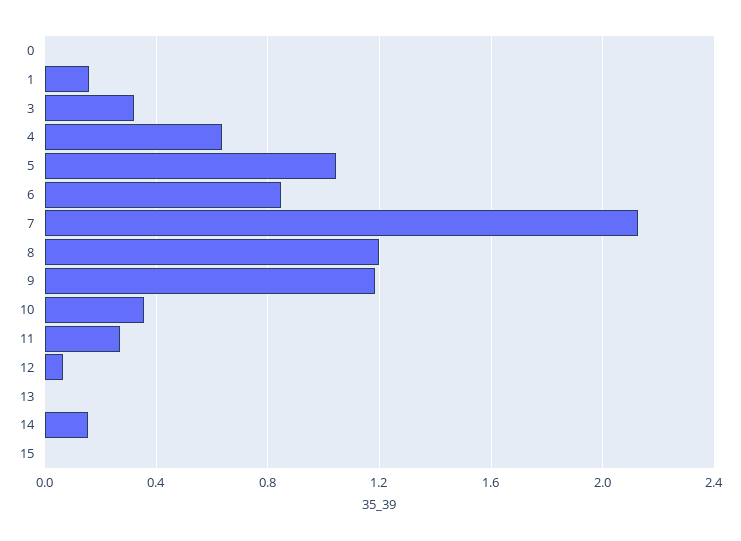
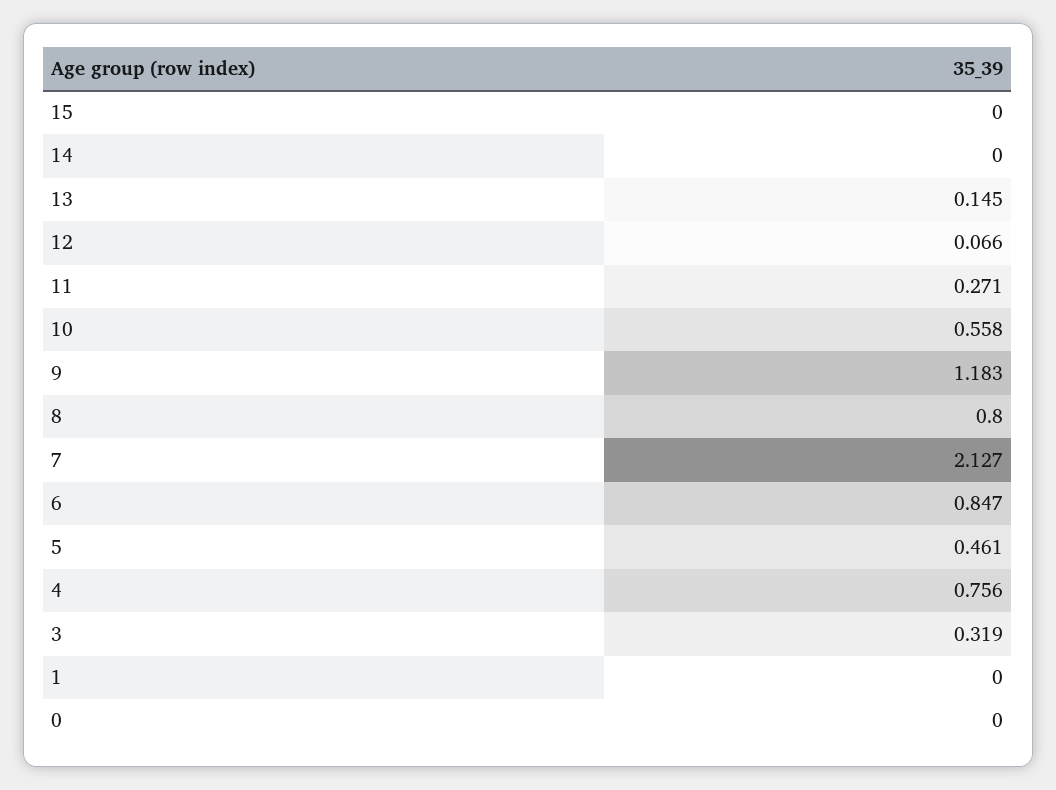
  {
    "0": 0,
-   "1": 0.15,
+   "1": 0,
    "3": 0.319,
-   "4": 0.65,
+   "4": 0.756,
-   "5": 1.05,
+   "5": 0.461,
    "6": 0.847,
    "7": 2.127,
-   "8": 1.2,
+   "8": 0.8,
    "9": 1.183,
-   "10": 0.35,
+   "10": 0.558,
    "11": 0.271,
    "12": 0.066,
-   "13": 0,
+   "13": 0.145,
-   "14": 0.15,
+   "14": 0,
    "15": 0
  }

